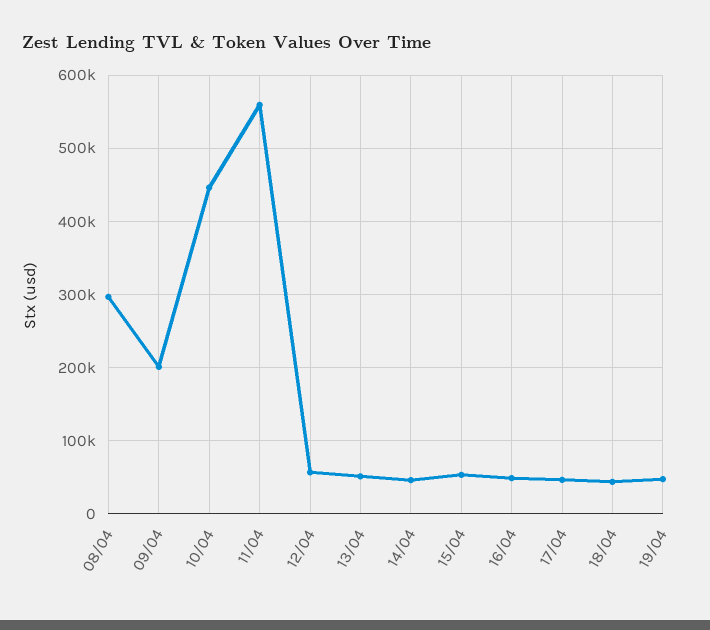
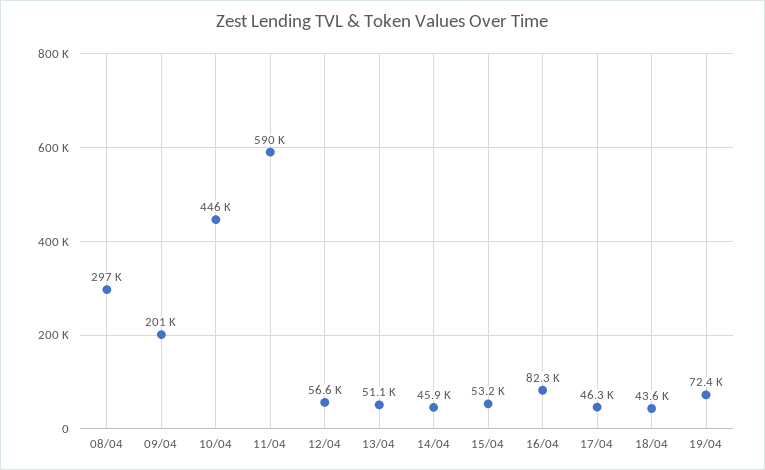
  {
    "08/04": 297000,
    "09/04": 201000,
    "10/04": 446000,
-   "11/04": 560000,
+   "11/04": 590000,
    "12/04": 56600,
    "13/04": 51100,
    "14/04": 45900,
    "15/04": 53200,
-   "16/04": 50000,
+   "16/04": 82300,
    "17/04": 46300,
    "18/04": 43600,
-   "19/04": 50000
+   "19/04": 72400
  }

